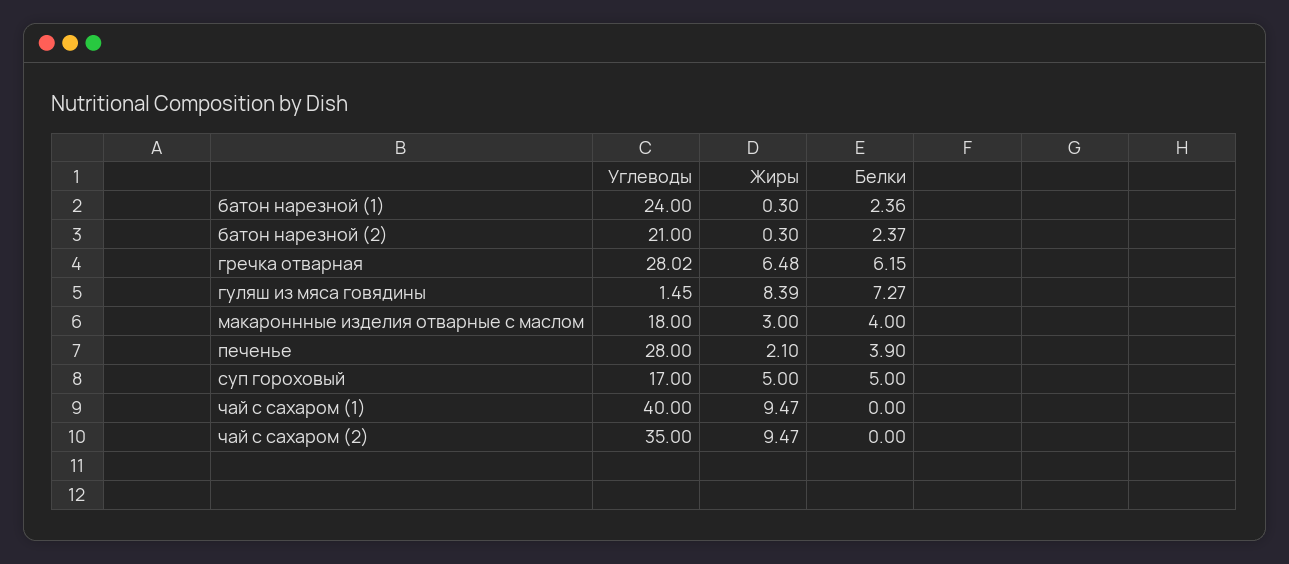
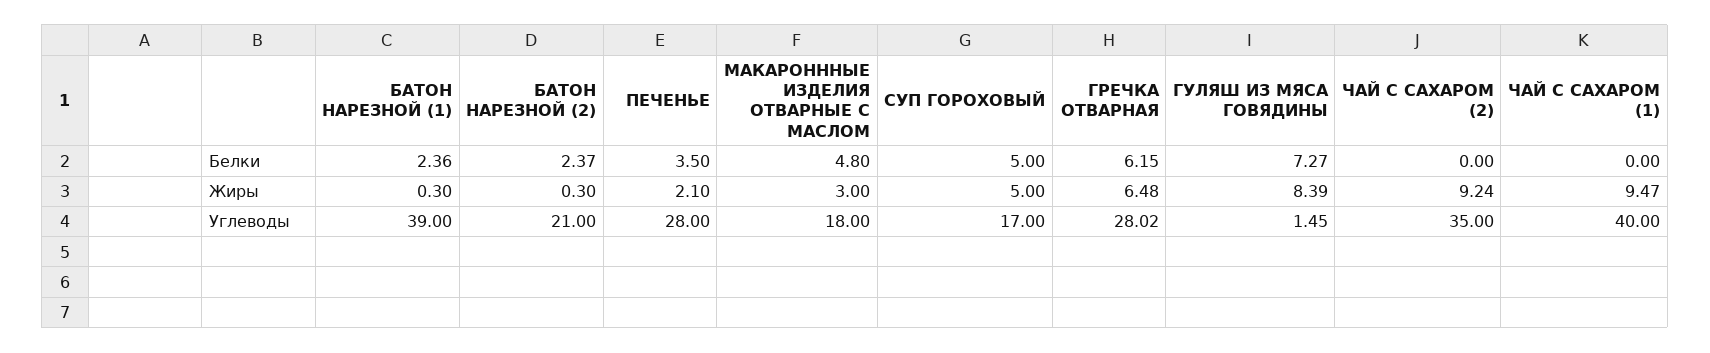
  {
    "Углеводы": {
-     "батон нарезной (1)": 24,
+     "батон нарезной (1)": 39,
      "батон нарезной (2)": 21,
      "гречка отварная": 28.02,
      "гуляш из мяса говядины": 1.45,
      "макароннные изделия отварные с маслом": 18,
      "печенье": 28,
      "суп гороховый": 17,
      "чай с сахаром (1)": 40,
      "чай с сахаром (2)": 35
    },
    "Жиры": {
      "батон нарезной (1)": 0.3,
      "батон нарезной (2)": 0.3,
      "гречка отварная": 6.48,
      "гуляш из мяса говядины": 8.39,
      "макароннные изделия отварные с маслом": 3,
      "печенье": 2.1,
      "суп гороховый": 5,
      "чай с сахаром (1)": 9.47,
-     "чай с сахаром (2)": 9.47
+     "чай с сахаром (2)": 9.24
    },
    "Белки": {
      "батон нарезной (1)": 2.36,
      "батон нарезной (2)": 2.37,
      "гречка отварная": 6.15,
      "гуляш из мяса говядины": 7.27,
-     "макароннные изделия отварные с маслом": 4,
+     "макароннные изделия отварные с маслом": 4.8,
-     "печенье": 3.9,
+     "печенье": 3.5,
      "суп гороховый": 5,
      "чай с сахаром (1)": 0,
      "чай с сахаром (2)": 0
    }
  }

